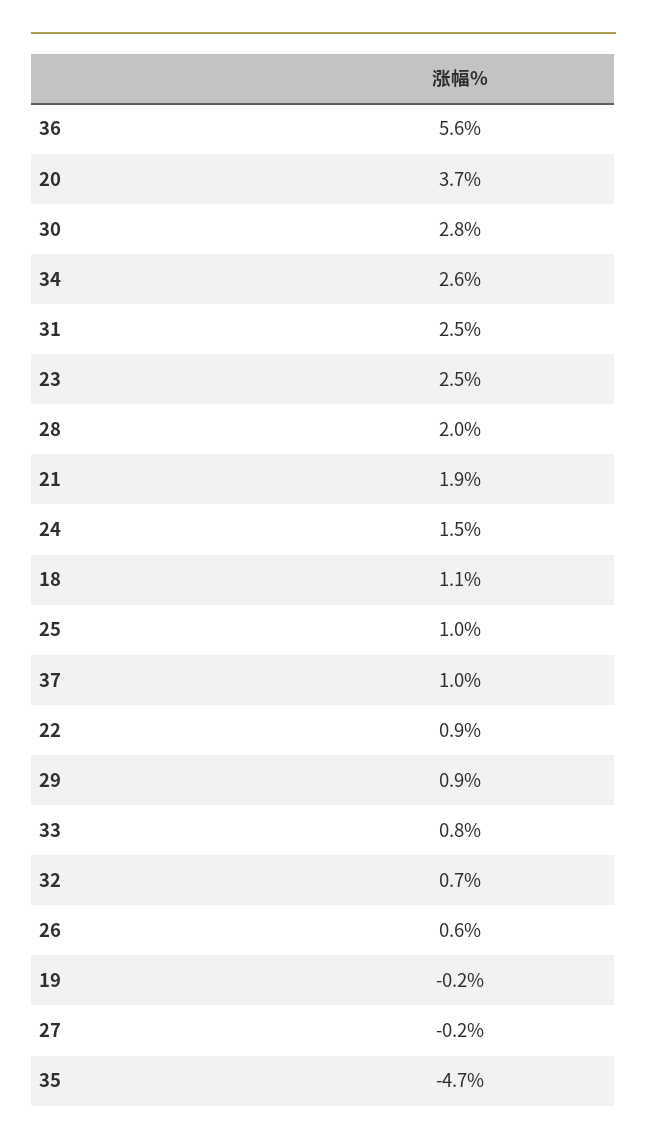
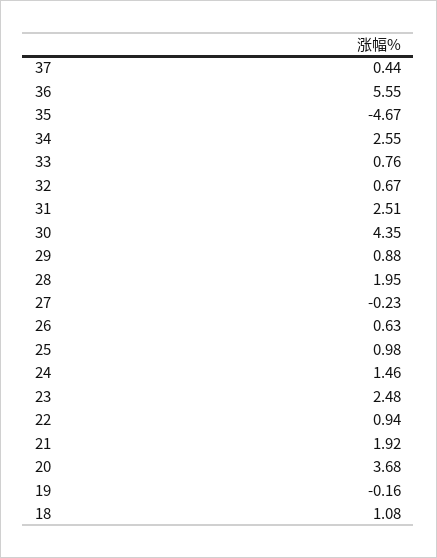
  {
    "36": 5.55,
    "20": 3.68,
-   "30": 2.8,
+   "30": 4.35,
    "34": 2.55,
    "31": 2.51,
    "23": 2.48,
    "28": 1.95,
    "21": 1.92,
    "24": 1.46,
    "18": 1.08,
    "25": 0.98,
-   "37": 1,
+   "37": 0.44,
    "22": 0.94,
    "29": 0.88,
    "33": 0.76,
    "32": 0.67,
    "26": 0.63,
    "19": -0.16,
    "27": -0.23,
    "35": -4.67
  }

